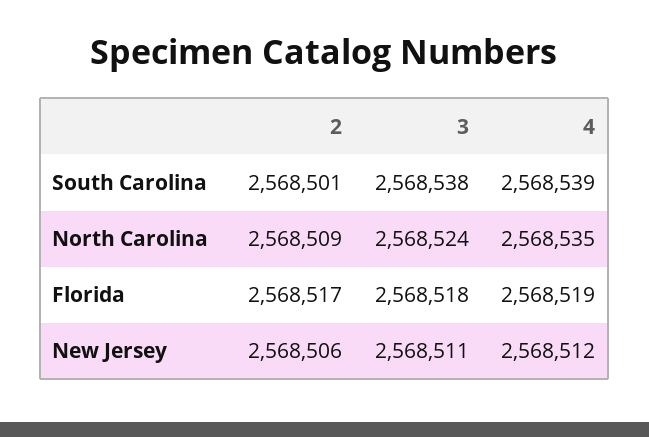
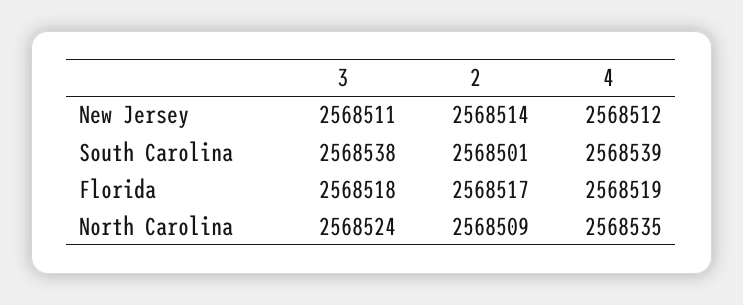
  {
    "2": {
      "South Carolina": 2568501,
      "North Carolina": 2568509,
      "Florida": 2568517,
-     "New Jersey": 2568506
+     "New Jersey": 2568514
    },
    "3": {
      "South Carolina": 2568538,
      "North Carolina": 2568524,
      "Florida": 2568518,
      "New Jersey": 2568511
    },
    "4": {
      "South Carolina": 2568539,
      "North Carolina": 2568535,
      "Florida": 2568519,
      "New Jersey": 2568512
    }
  }

